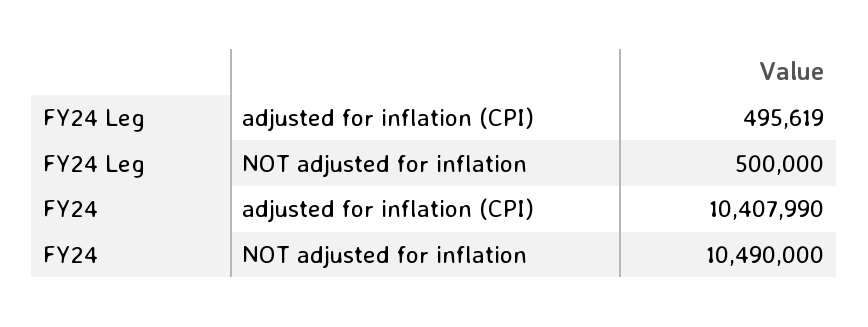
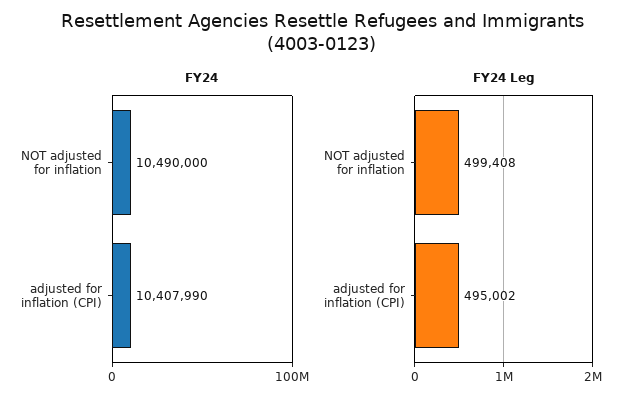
  {
    "FY24 Leg": {
-     "adjusted for inflation (CPI)": 495619,
+     "adjusted for inflation (CPI)": 495002,
-     "NOT adjusted for inflation": 500000
+     "NOT adjusted for inflation": 499408
    },
    "FY24": {
      "adjusted for inflation (CPI)": 10407990,
      "NOT adjusted for inflation": 10490000
    }
  }

